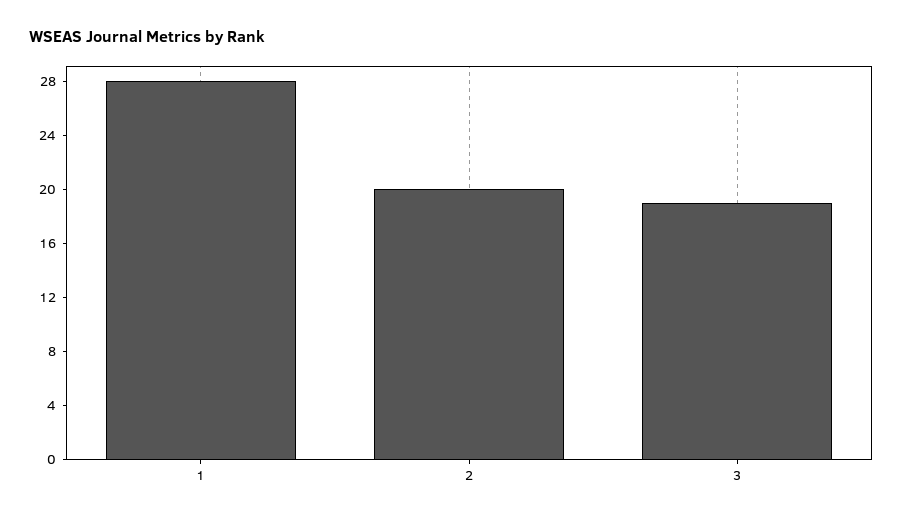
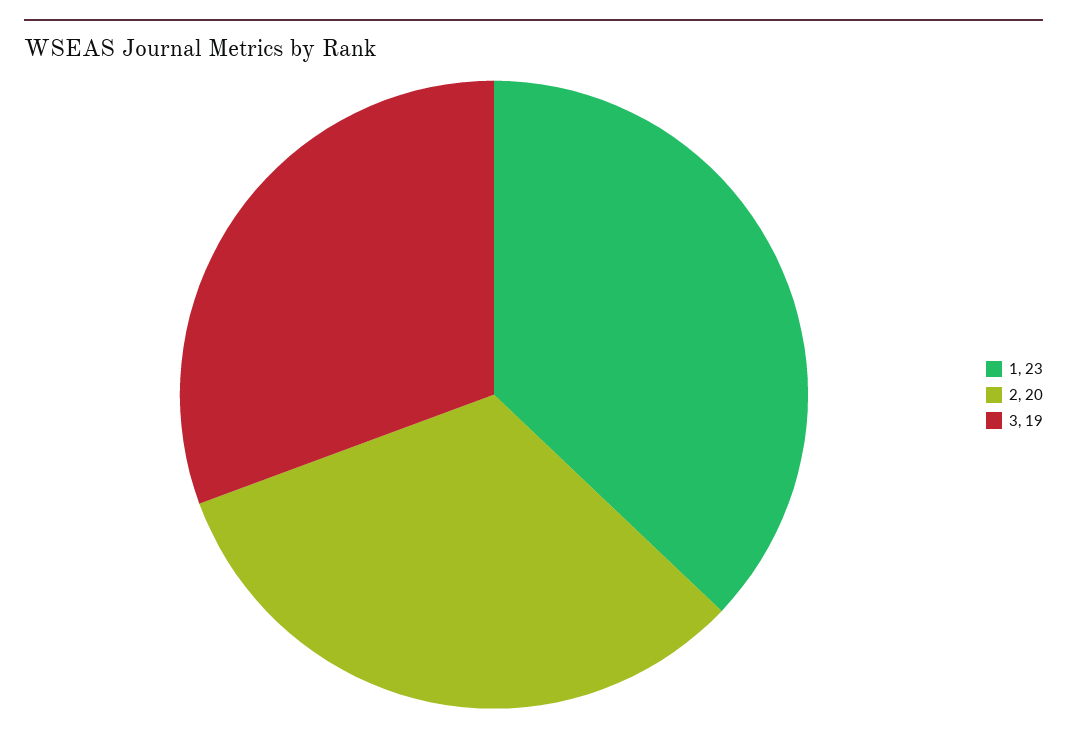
  {
-   "1": 28,
+   "1": 23,
    "2": 20,
    "3": 19
  }

